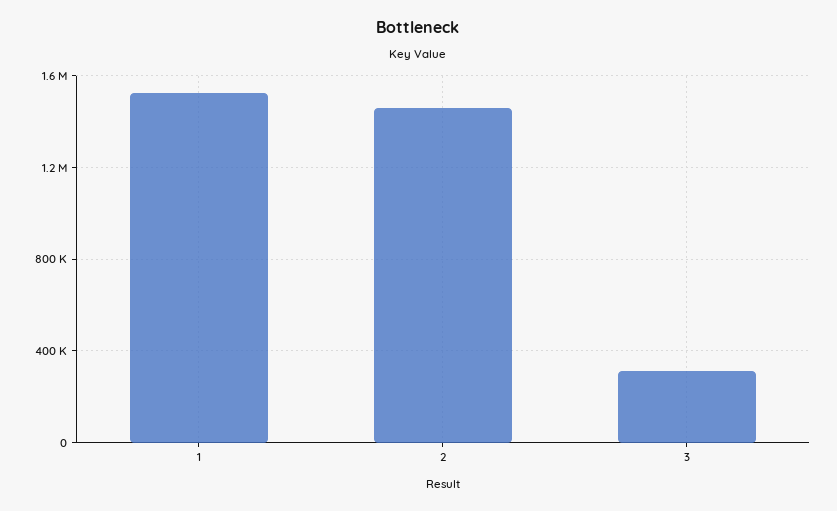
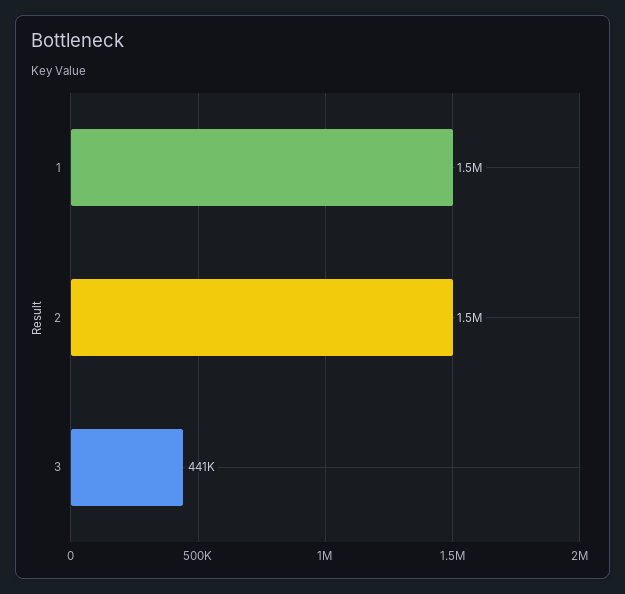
  {
    "1": 1500000,
    "2": 1500000,
-   "3": 300000
+   "3": 441000
  }

